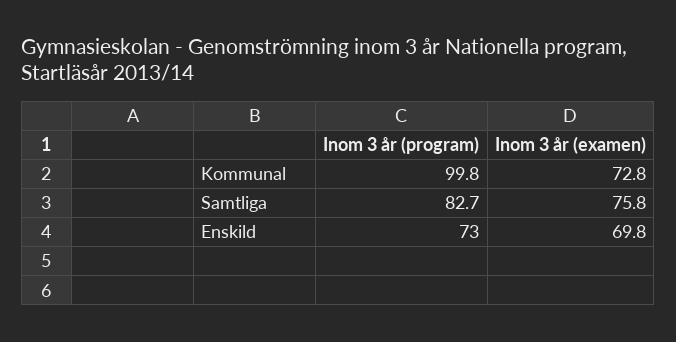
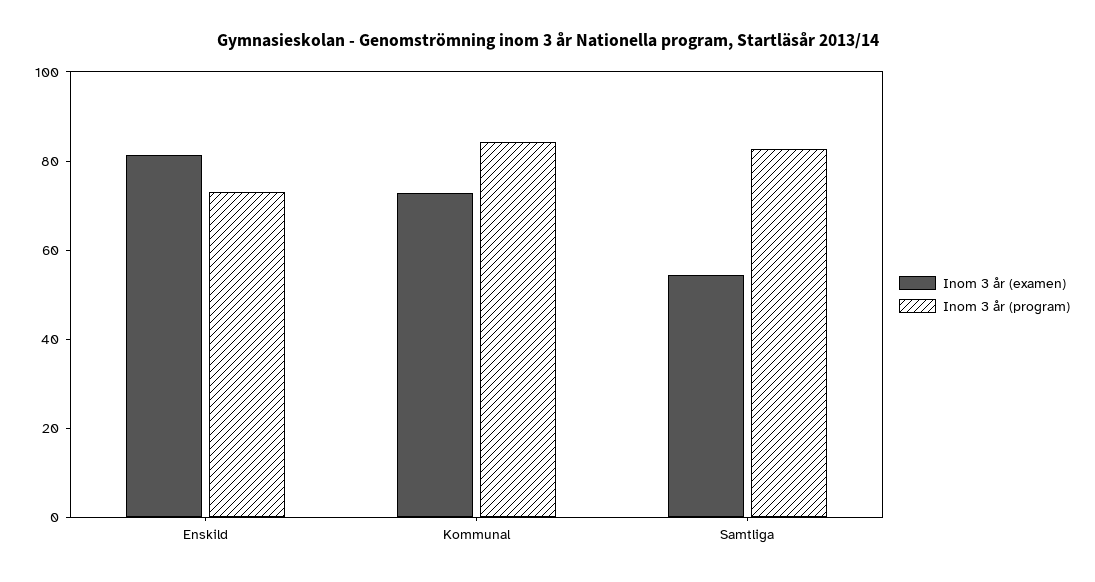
  {
    "Inom 3 år (program)": {
-     "Kommunal": 99.8,
+     "Kommunal": 85,
      "Samtliga": 82.7,
      "Enskild": 73
    },
    "Inom 3 år (examen)": {
      "Kommunal": 72.8,
-     "Samtliga": 75.8,
+     "Samtliga": 55,
-     "Enskild": 69.8
+     "Enskild": 80
    }
  }

